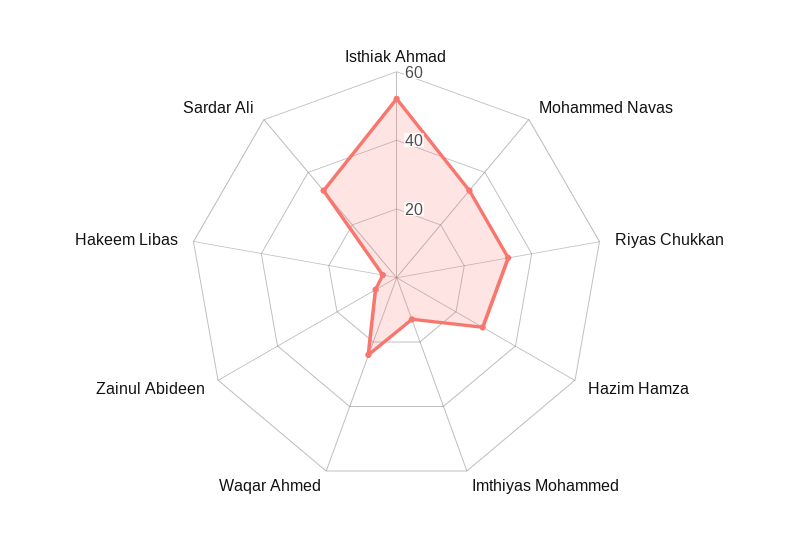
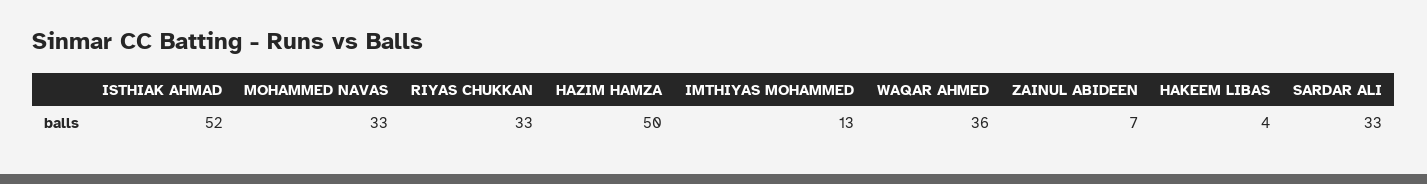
  {
    "Isthiak Ahmad": 52,
    "Mohammed Navas": 33,
    "Riyas Chukkan": 33,
-   "Hazim Hamza": 30,
+   "Hazim Hamza": 50,
    "Imthiyas Mohammed": 13,
-   "Waqar Ahmed": 25,
+   "Waqar Ahmed": 36,
    "Zainul Abideen": 7,
    "Hakeem Libas": 4,
    "Sardar Ali": 33
  }

